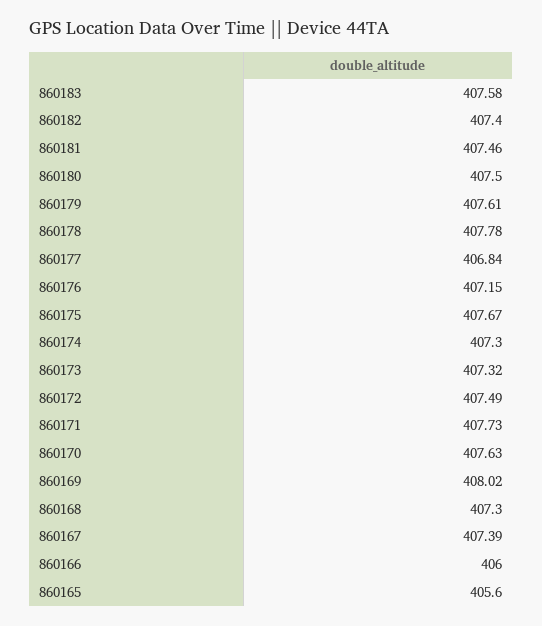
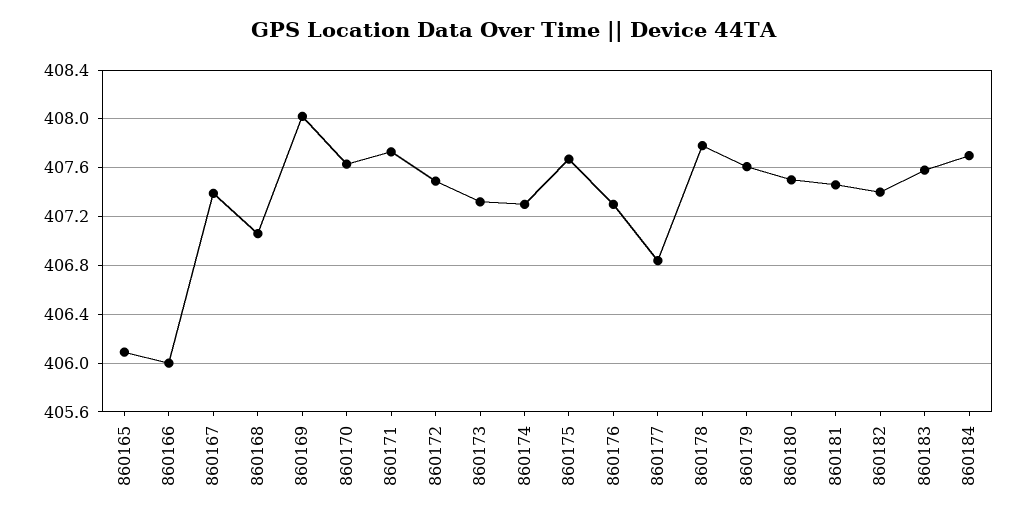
  {
    "860183": 407.58,
    "860182": 407.4,
    "860181": 407.46,
    "860180": 407.5,
    "860179": 407.61,
    "860178": 407.78,
    "860177": 406.84,
-   "860176": 407.15,
+   "860176": 407.3,
    "860175": 407.67,
    "860174": 407.3,
    "860173": 407.32,
    "860172": 407.49,
    "860171": 407.73,
    "860170": 407.63,
    "860169": 408.02,
-   "860168": 407.3,
+   "860168": 407.05,
    "860167": 407.39,
    "860166": 406,
-   "860165": 405.6
+   "860165": 406.1,
+   "860184": 407.7
  }

